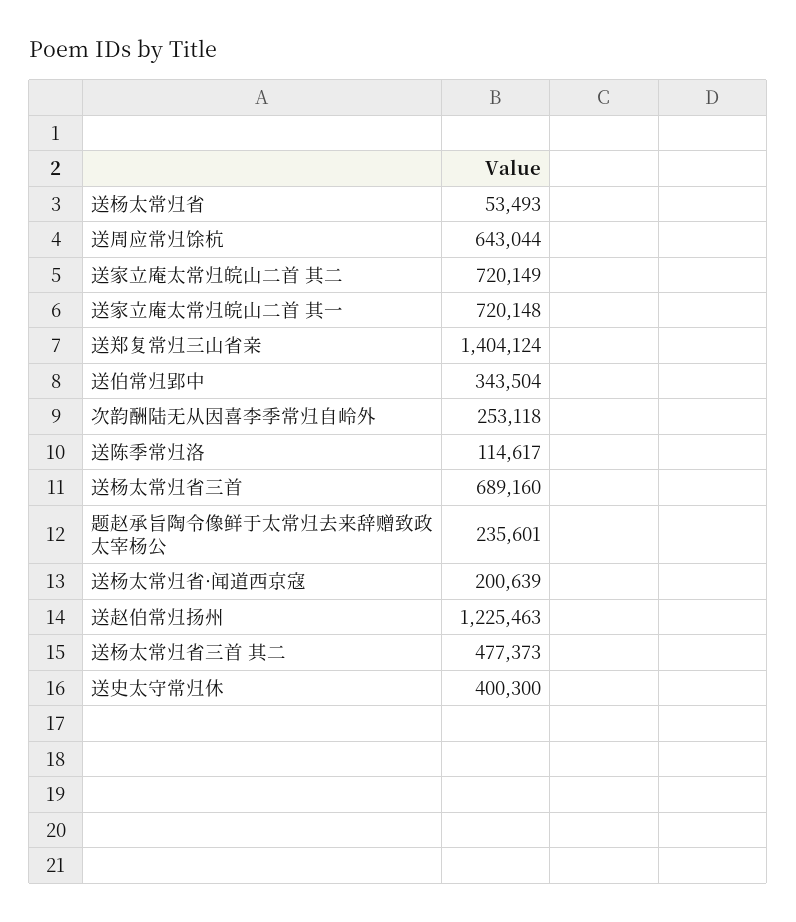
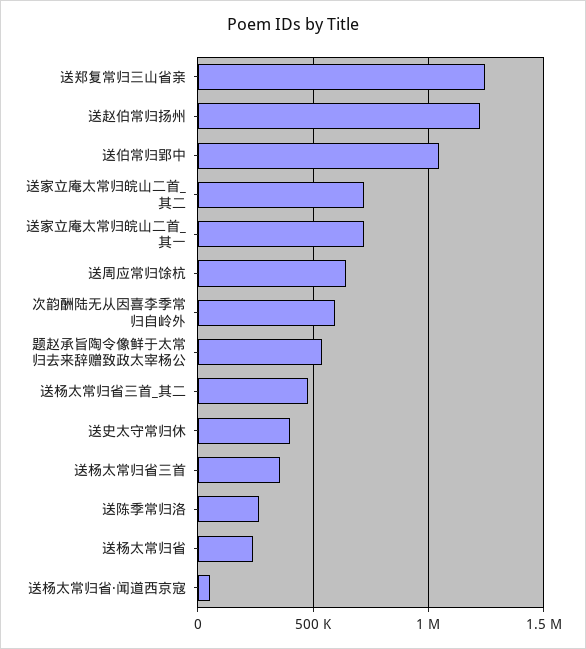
  {
-   "送杨太常归省": 53493,
+   "送杨太常归省": 250000,
    "送周应常归馀杭": 643044,
    "送家立庵太常归皖山二首 其二": 720149,
    "送家立庵太常归皖山二首 其一": 720148,
-   "送郑复常归三山省亲": 1404124,
+   "送郑复常归三山省亲": 1250000,
-   "送伯常归郢中": 343504,
+   "送伯常归郢中": 1050000,
-   "次韵酬陆无从因喜李季常归自岭外": 253118,
+   "次韵酬陆无从因喜李季常归自岭外": 600000,
-   "送陈季常归洛": 114617,
+   "送陈季常归洛": 250000,
-   "送杨太常归省三首": 689160,
+   "送杨太常归省三首": 350000,
-   "题赵承旨陶令像鲜于太常归去来辞赠致政太宰杨公": 235601,
+   "题赵承旨陶令像鲜于太常归去来辞赠致政太宰杨公": 550000,
-   "送杨太常归省·闻道西京寇": 200639,
+   "送杨太常归省·闻道西京寇": 50000,
    "送赵伯常归扬州": 1225463,
    "送杨太常归省三首 其二": 477373,
    "送史太守常归休": 400300
  }

